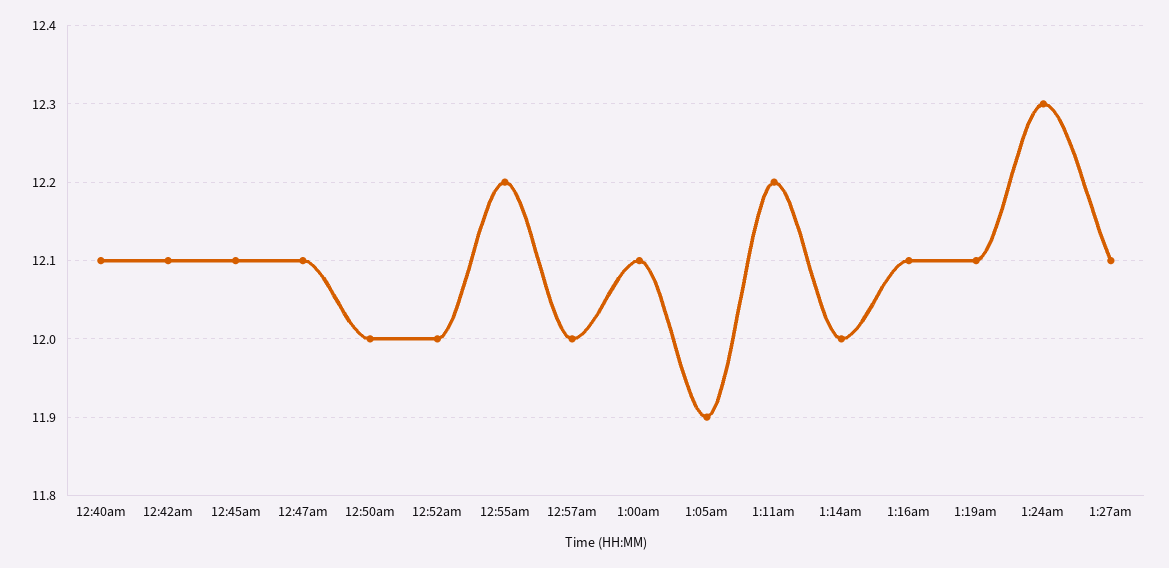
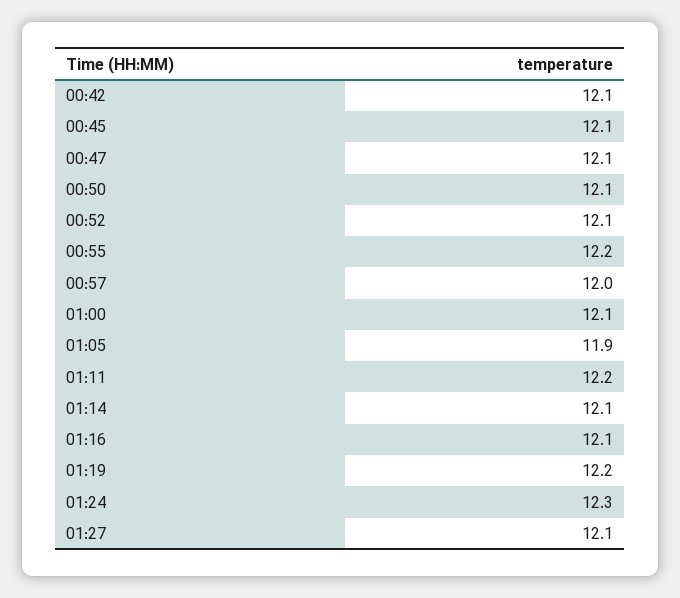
  {
-   "12:40am": 12.1,
    "12:42am": 12.1,
    "12:45am": 12.1,
    "12:47am": 12.1,
-   "12:50am": 12,
+   "12:50am": 12.1,
-   "12:52am": 12,
+   "12:52am": 12.1,
    "12:55am": 12.2,
    "12:57am": 12,
    "1:00am": 12.1,
    "1:05am": 11.9,
    "1:11am": 12.2,
-   "1:14am": 12,
+   "1:14am": 12.1,
    "1:16am": 12.1,
-   "1:19am": 12.1,
+   "1:19am": 12.2,
    "1:24am": 12.3,
    "1:27am": 12.1
  }

